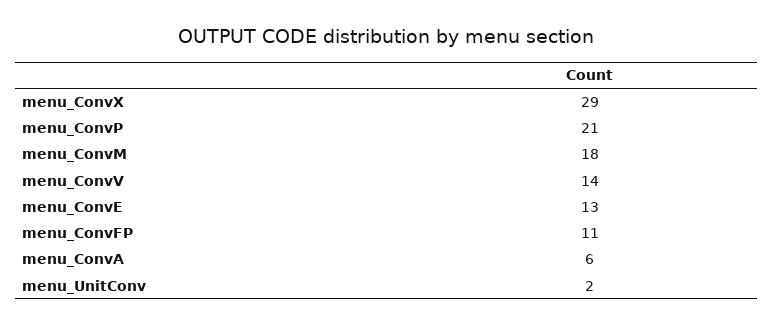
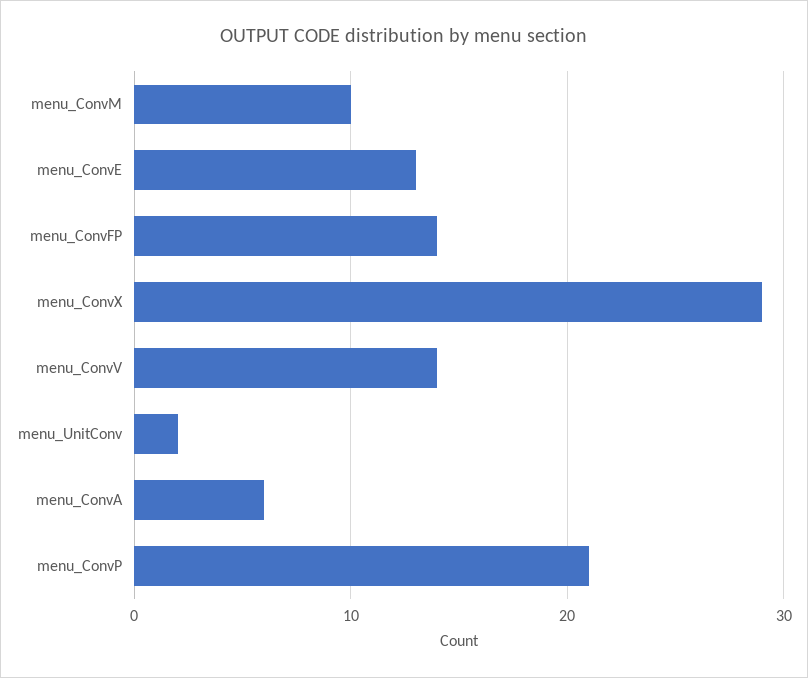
  {
    "menu_ConvX": 29,
    "menu_ConvP": 21,
-   "menu_ConvM": 18,
+   "menu_ConvM": 10,
    "menu_ConvV": 14,
    "menu_ConvE": 13,
-   "menu_ConvFP": 11,
+   "menu_ConvFP": 14,
    "menu_ConvA": 6,
    "menu_UnitConv": 2
  }

